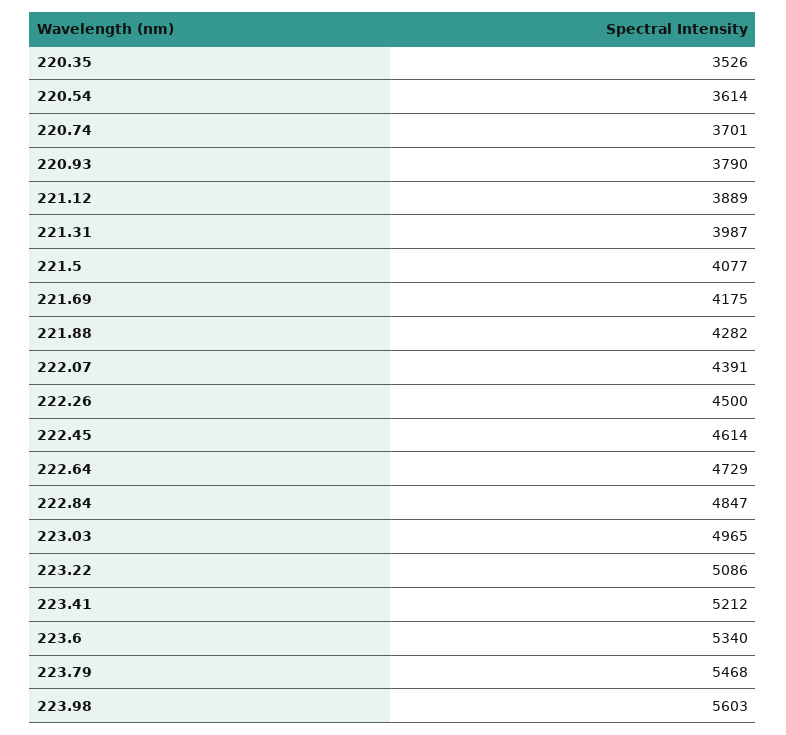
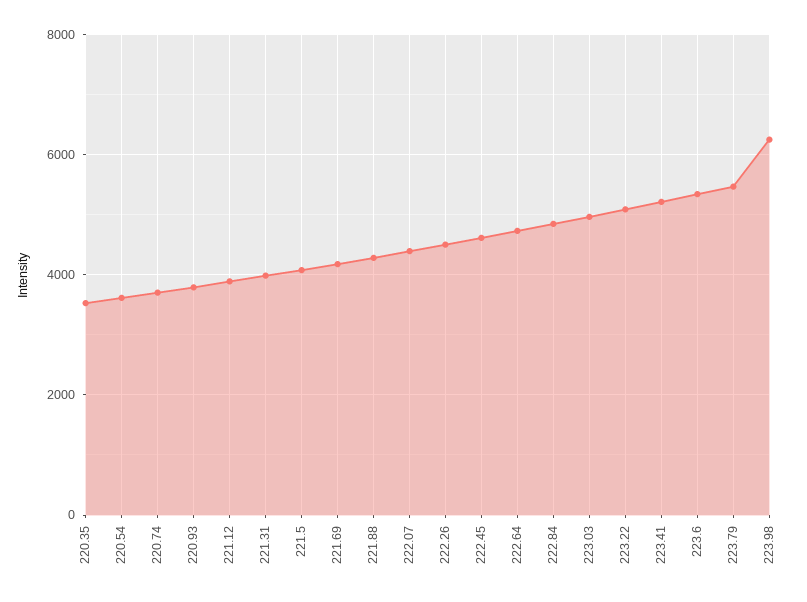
  {
    "220.35": 3526,
    "220.54": 3614,
    "220.74": 3701,
    "220.93": 3790,
    "221.12": 3889,
    "221.31": 3987,
    "221.5": 4077,
    "221.69": 4175,
    "221.88": 4282,
    "222.07": 4391,
    "222.26": 4500,
    "222.45": 4614,
    "222.64": 4729,
    "222.84": 4847,
    "223.03": 4965,
    "223.22": 5086,
    "223.41": 5212,
    "223.6": 5340,
    "223.79": 5468,
-   "223.98": 5603
+   "223.98": 6200
  }

